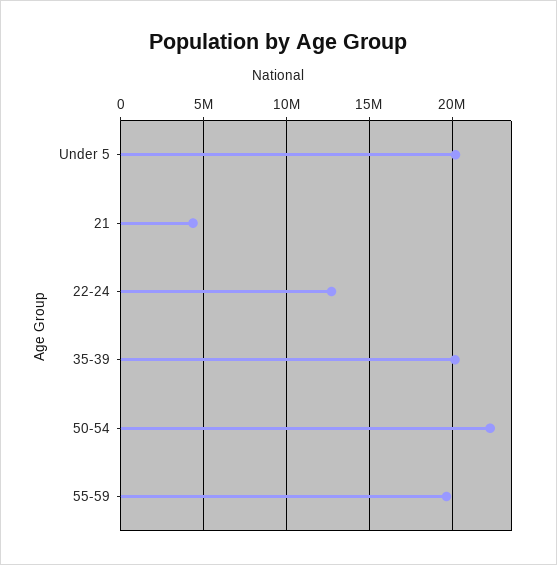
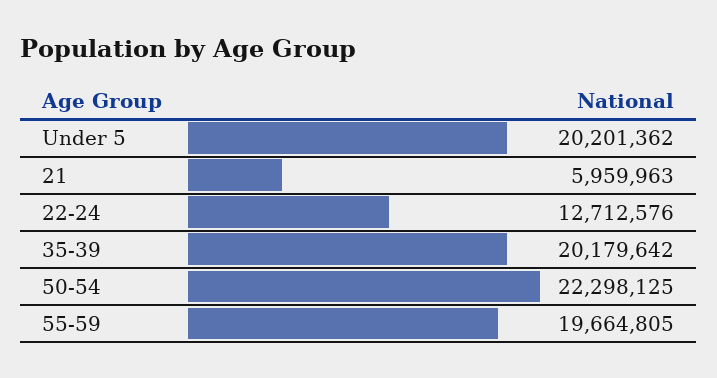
  {
    "Under 5": 20201362,
-   "21": 4500000,
+   "21": 5959963,
    "22-24": 12712576,
    "35-39": 20179642,
    "50-54": 22298125,
    "55-59": 19664805
  }

